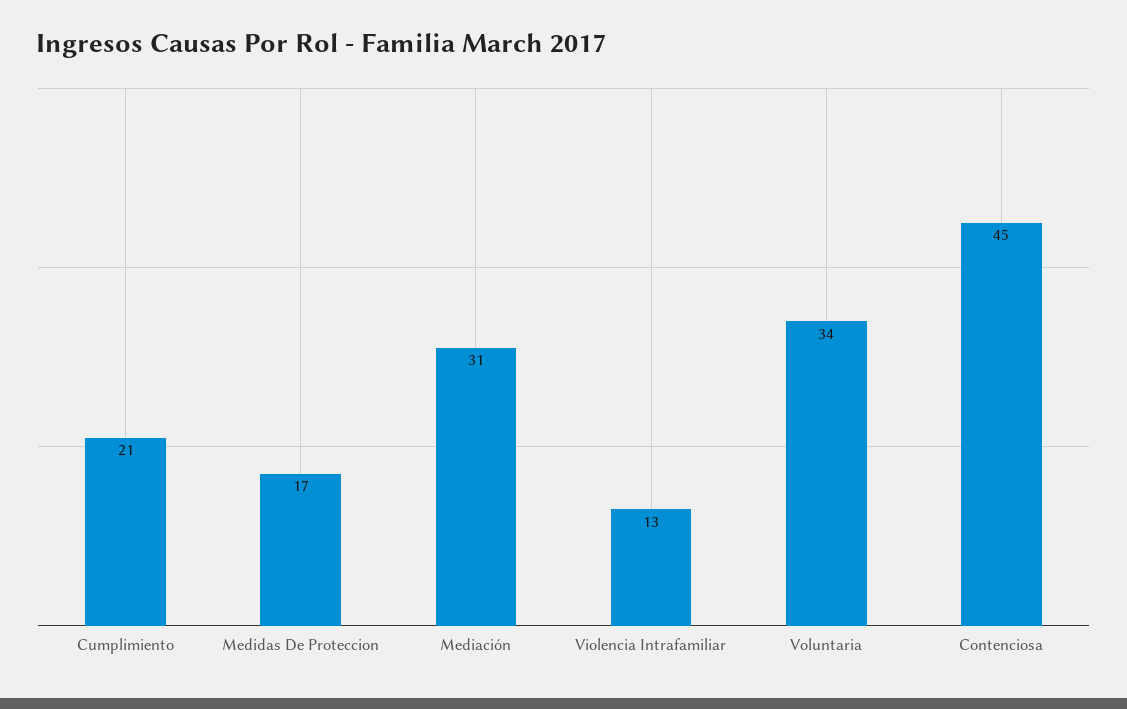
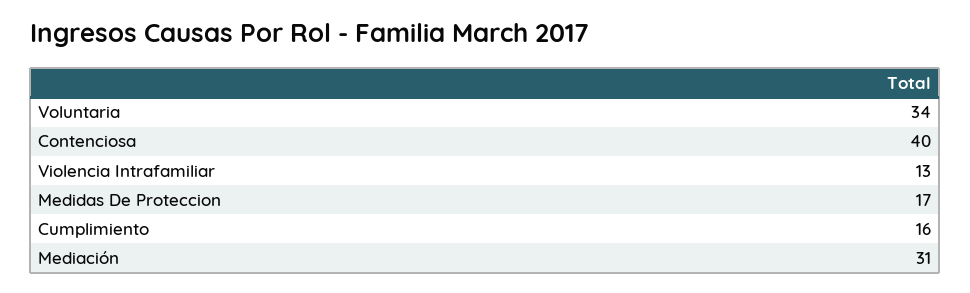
  {
-   "Cumplimiento": 21,
+   "Cumplimiento": 16,
    "Medidas De Proteccion": 17,
    "Mediación": 31,
    "Violencia Intrafamiliar": 13,
    "Voluntaria": 34,
-   "Contenciosa": 45
+   "Contenciosa": 40
  }

